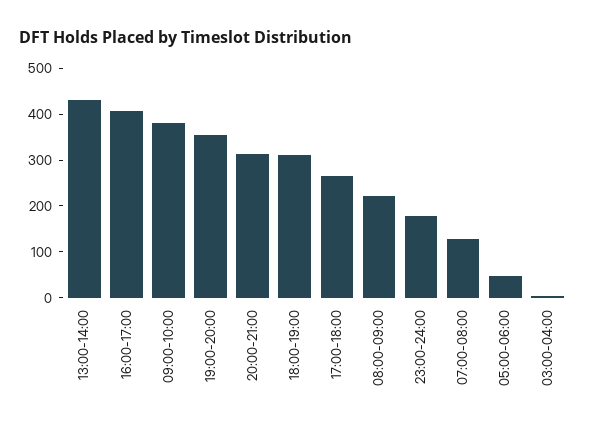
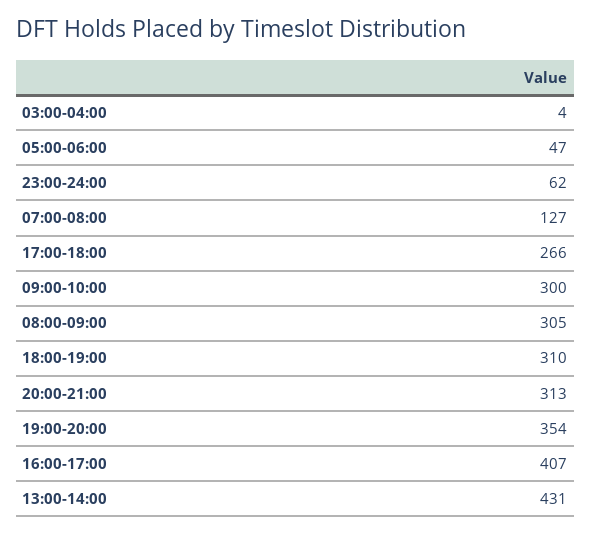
  {
    "13:00-14:00": 431,
    "16:00-17:00": 407,
-   "09:00-10:00": 380,
+   "09:00-10:00": 300,
    "19:00-20:00": 354,
    "20:00-21:00": 313,
    "18:00-19:00": 310,
    "17:00-18:00": 266,
-   "08:00-09:00": 220,
+   "08:00-09:00": 305,
-   "23:00-24:00": 180,
+   "23:00-24:00": 62,
    "07:00-08:00": 127,
    "05:00-06:00": 47,
    "03:00-04:00": 4
  }

